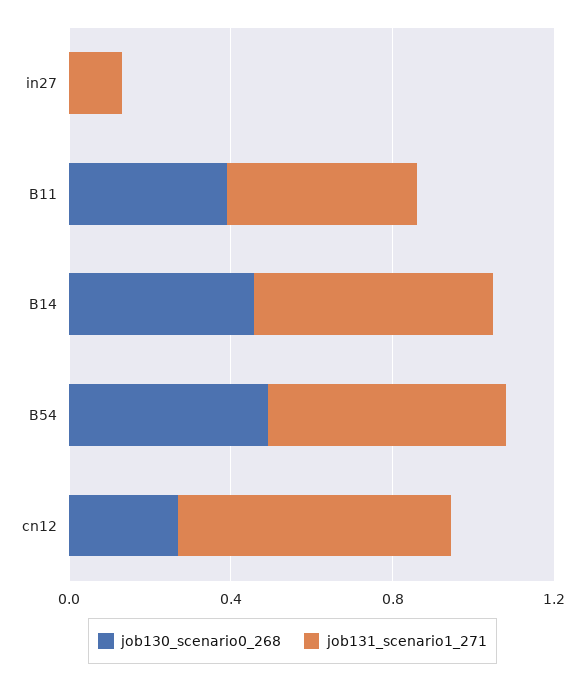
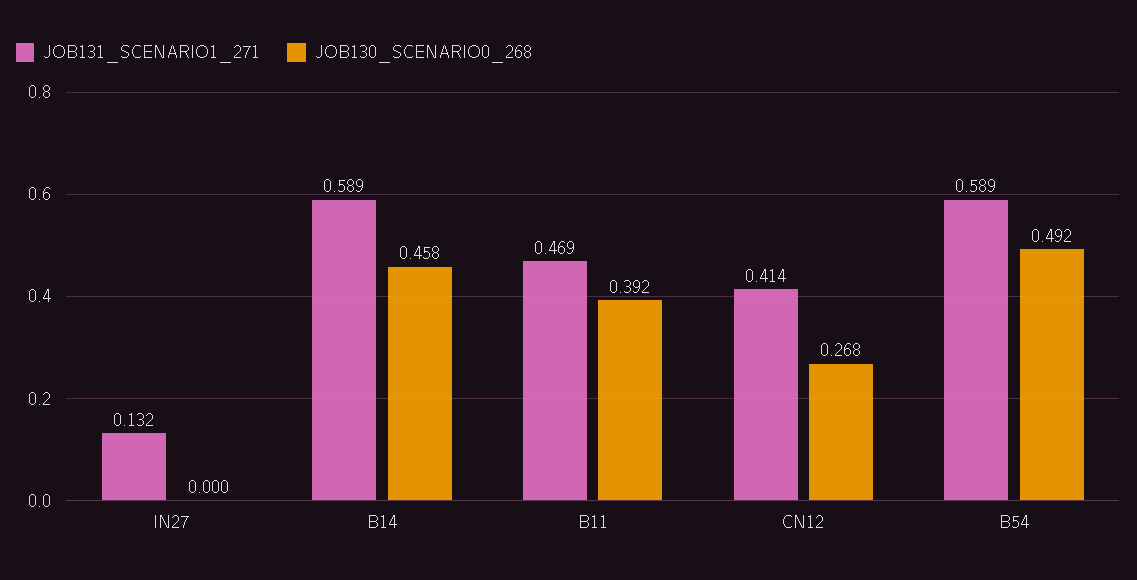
  {
    "job130_scenario0_268": {
      "in27": 0,
      "B11": 0.392,
      "B14": 0.458,
      "B54": 0.492,
      "cn12": 0.268
    },
    "job131_scenario1_271": {
      "in27": 0.132,
      "B11": 0.469,
      "B14": 0.589,
      "B54": 0.589,
-     "cn12": 0.7
+     "cn12": 0.414
    }
  }

